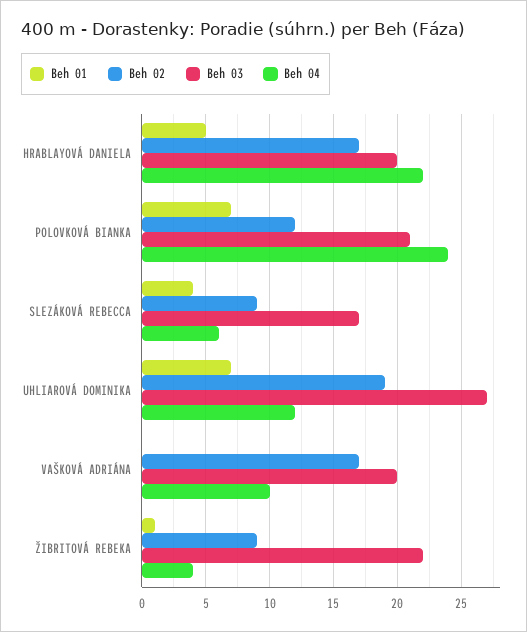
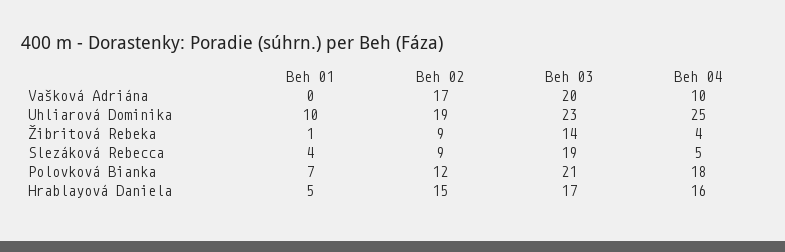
  {
    "Beh 01": {
      "HRABLAYOVÁ DANIELA": 5,
      "POLOVKOVÁ BIANKA": 7,
      "SLEZÁKOVÁ REBECCA": 4,
-     "UHLIAROVÁ DOMINIKA": 7,
+     "UHLIAROVÁ DOMINIKA": 10,
      "VAŠKOVÁ ADRIÁNA": 0,
      "ŽIBRITOVÁ REBEKA": 1
    },
    "Beh 02": {
-     "HRABLAYOVÁ DANIELA": 17,
+     "HRABLAYOVÁ DANIELA": 15,
      "POLOVKOVÁ BIANKA": 12,
      "SLEZÁKOVÁ REBECCA": 9,
      "UHLIAROVÁ DOMINIKA": 19,
      "VAŠKOVÁ ADRIÁNA": 17,
      "ŽIBRITOVÁ REBEKA": 9
    },
    "Beh 03": {
-     "HRABLAYOVÁ DANIELA": 20,
+     "HRABLAYOVÁ DANIELA": 17,
      "POLOVKOVÁ BIANKA": 21,
-     "SLEZÁKOVÁ REBECCA": 17,
+     "SLEZÁKOVÁ REBECCA": 19,
-     "UHLIAROVÁ DOMINIKA": 27,
+     "UHLIAROVÁ DOMINIKA": 23,
      "VAŠKOVÁ ADRIÁNA": 20,
-     "ŽIBRITOVÁ REBEKA": 22
+     "ŽIBRITOVÁ REBEKA": 14
    },
    "Beh 04": {
-     "HRABLAYOVÁ DANIELA": 22,
+     "HRABLAYOVÁ DANIELA": 16,
-     "POLOVKOVÁ BIANKA": 24,
+     "POLOVKOVÁ BIANKA": 18,
-     "SLEZÁKOVÁ REBECCA": 6,
+     "SLEZÁKOVÁ REBECCA": 5,
-     "UHLIAROVÁ DOMINIKA": 12,
+     "UHLIAROVÁ DOMINIKA": 25,
      "VAŠKOVÁ ADRIÁNA": 10,
      "ŽIBRITOVÁ REBEKA": 4
    }
  }

